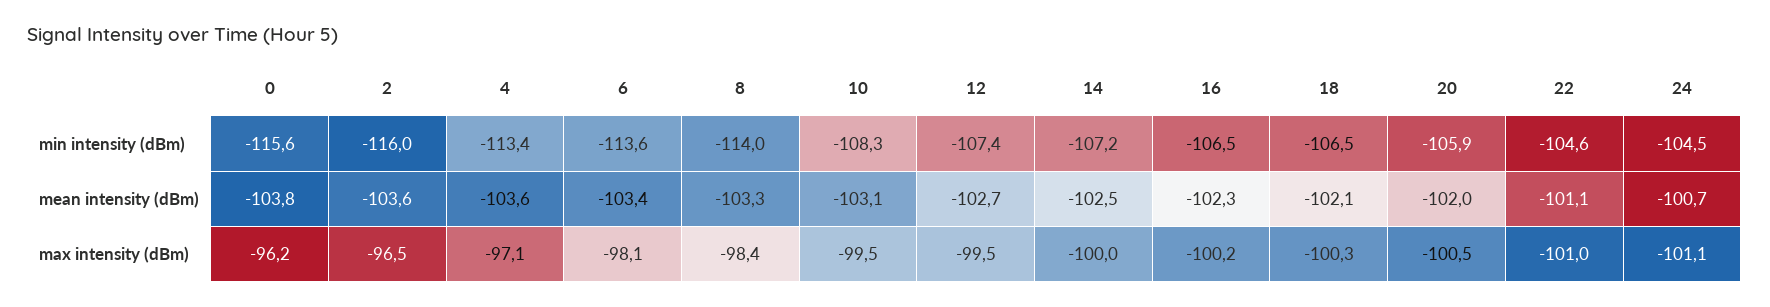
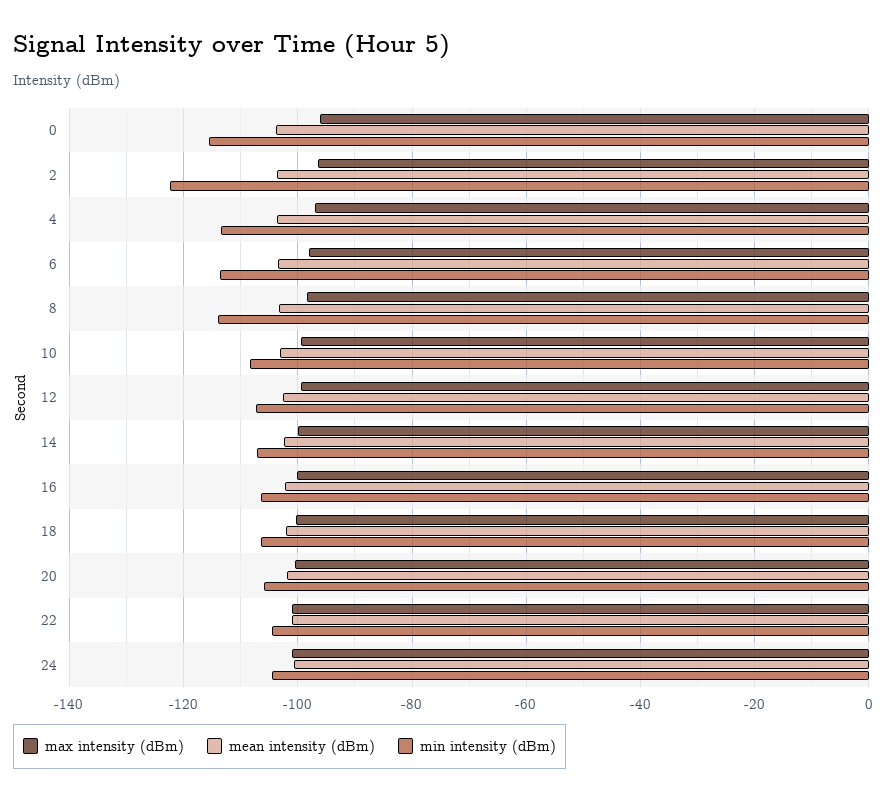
  {
    "min intensity (dBm)": {
      "0": -115.6,
-     "2": -116,
+     "2": -122,
      "4": -113.4,
      "6": -113.6,
      "8": -114,
      "10": -108.3,
      "12": -107.4,
      "14": -107.2,
      "16": -106.5,
      "18": -106.5,
      "20": -105.9,
      "22": -104.6,
      "24": -104.5
    },
    "mean intensity (dBm)": {
      "0": -103.8,
      "2": -103.6,
      "4": -103.6,
      "6": -103.4,
      "8": -103.3,
      "10": -103.1,
      "12": -102.7,
      "14": -102.5,
      "16": -102.3,
      "18": -102.1,
      "20": -102,
      "22": -101.1,
      "24": -100.7
    },
    "max intensity (dBm)": {
      "0": -96.2,
      "2": -96.5,
      "4": -97.1,
      "6": -98.1,
      "8": -98.4,
      "10": -99.5,
      "12": -99.5,
      "14": -100,
      "16": -100.2,
      "18": -100.3,
      "20": -100.5,
      "22": -101,
      "24": -101.1
    }
  }

